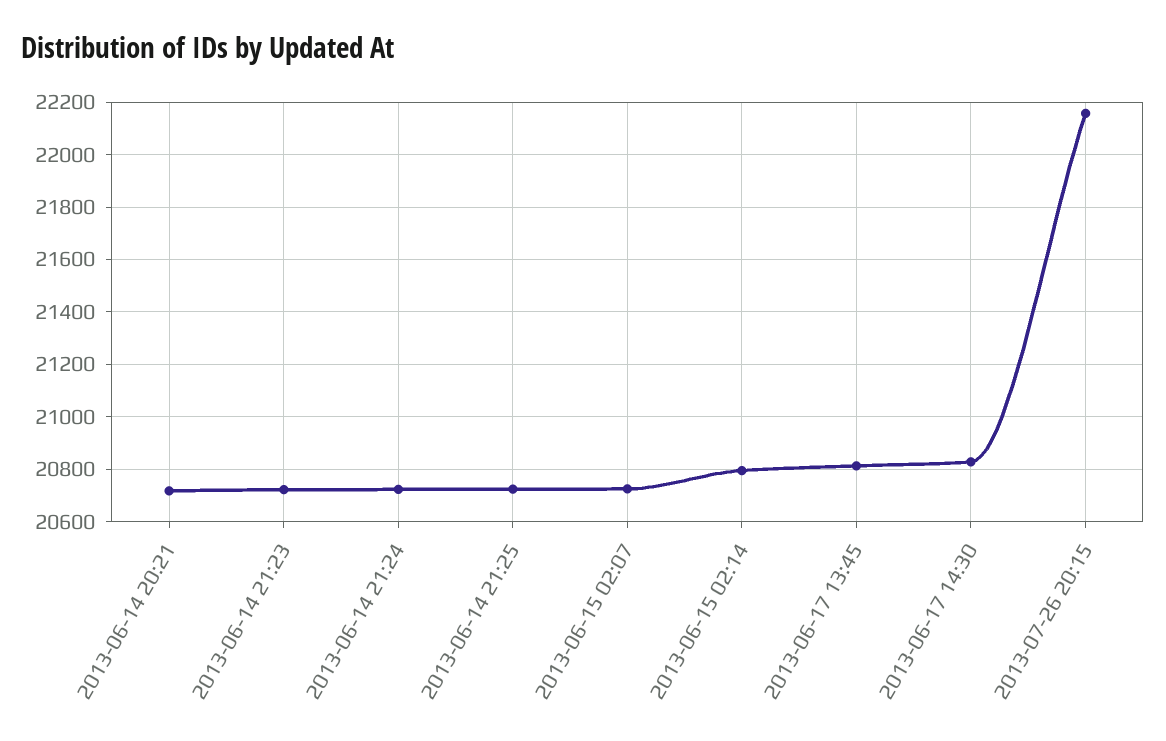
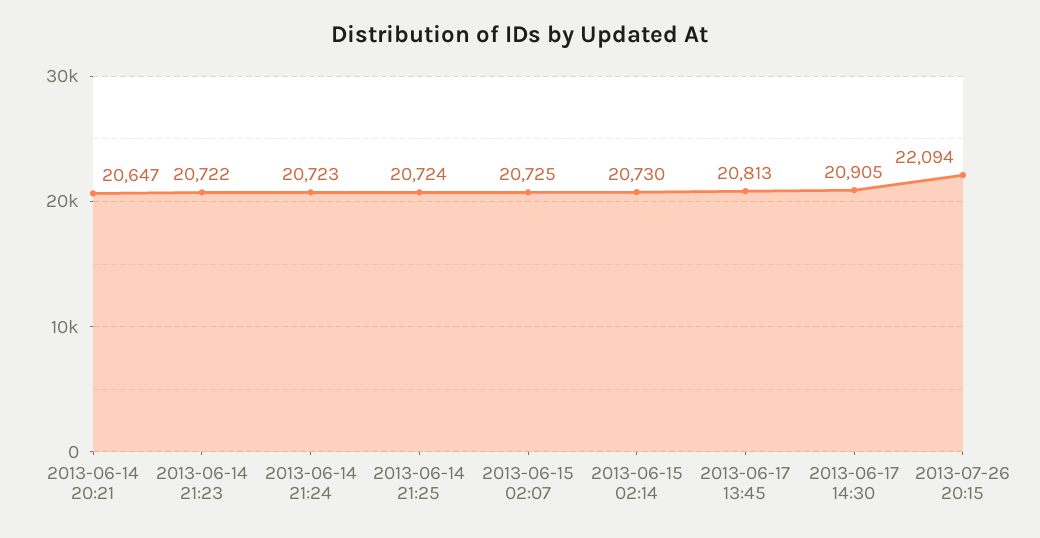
  {
-   "2013-06-14 20:21": 20725,
+   "2013-06-14 20:21": 20647,
    "2013-06-14 21:23": 20722,
    "2013-06-14 21:24": 20723,
    "2013-06-14 21:25": 20724,
    "2013-06-15 02:07": 20725,
-   "2013-06-15 02:14": 20800,
+   "2013-06-15 02:14": 20730,
    "2013-06-17 13:45": 20813,
-   "2013-06-17 14:30": 20825,
+   "2013-06-17 14:30": 20905,
-   "2013-07-26 20:15": 22150
+   "2013-07-26 20:15": 22094
  }

